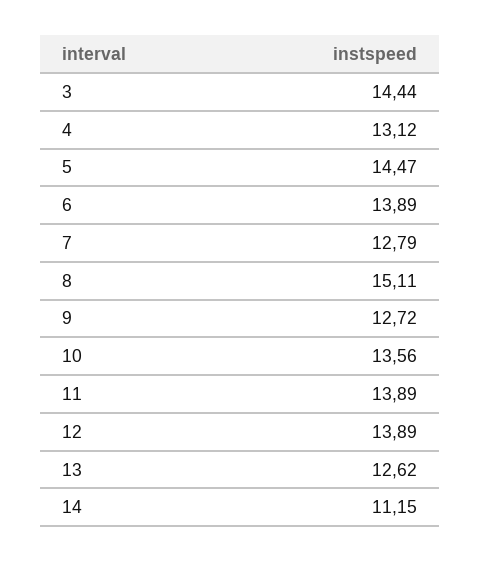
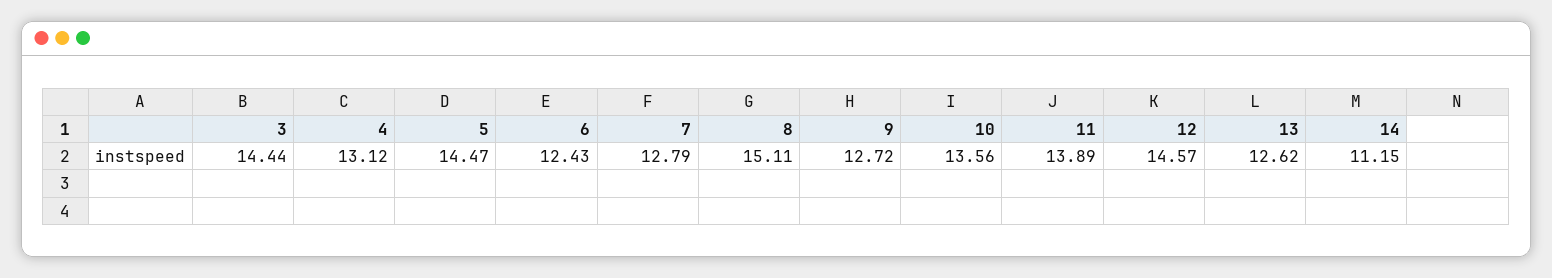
  {
    "3": 14.44,
    "4": 13.12,
    "5": 14.47,
-   "6": 13.89,
+   "6": 12.43,
    "7": 12.79,
    "8": 15.11,
    "9": 12.72,
    "10": 13.56,
    "11": 13.89,
-   "12": 13.89,
+   "12": 14.57,
    "13": 12.62,
    "14": 11.15
  }

